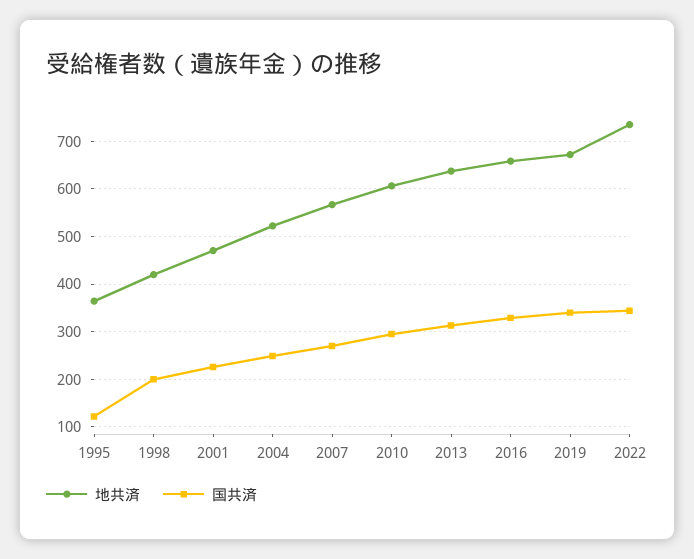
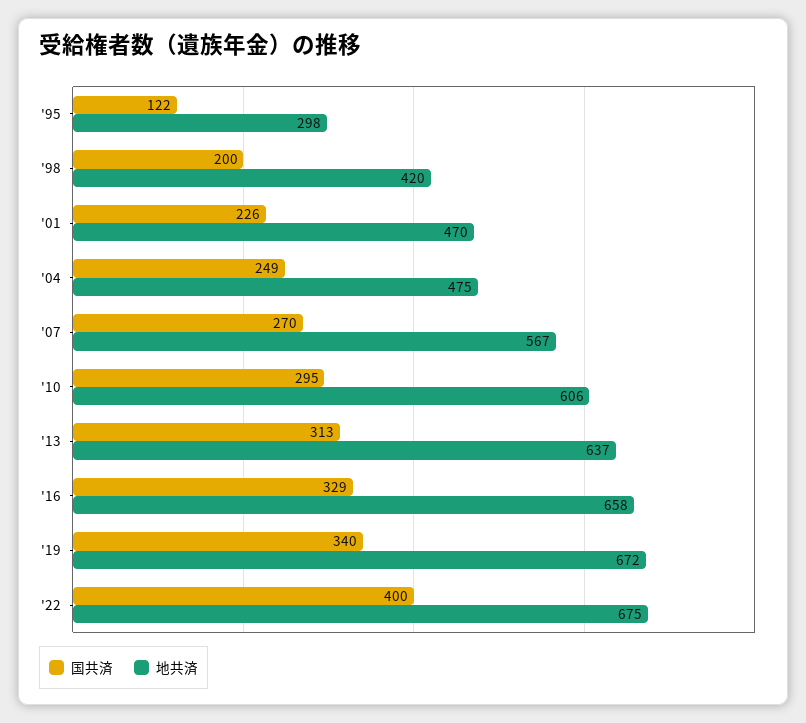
  {
    "地共済": {
-     "1995": 360,
+     "1995": 298,
      "1998": 420,
      "2001": 470,
-     "2004": 520,
+     "2004": 475,
      "2007": 567,
      "2010": 606,
      "2013": 637,
      "2016": 658,
      "2019": 672,
-     "2022": 740
+     "2022": 675
    },
    "国共済": {
      "1995": 122,
      "1998": 200,
      "2001": 226,
      "2004": 249,
      "2007": 270,
      "2010": 295,
      "2013": 313,
      "2016": 329,
      "2019": 340,
-     "2022": 340
+     "2022": 400
    }
  }

